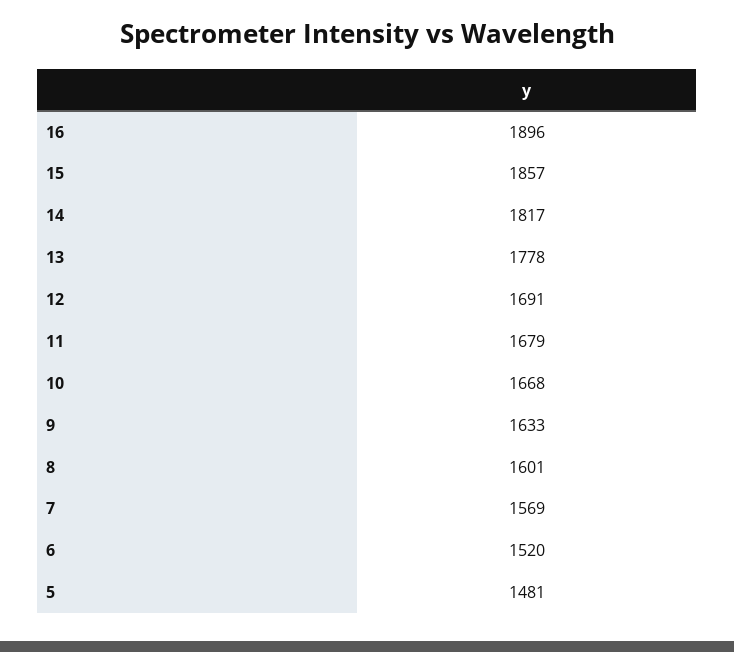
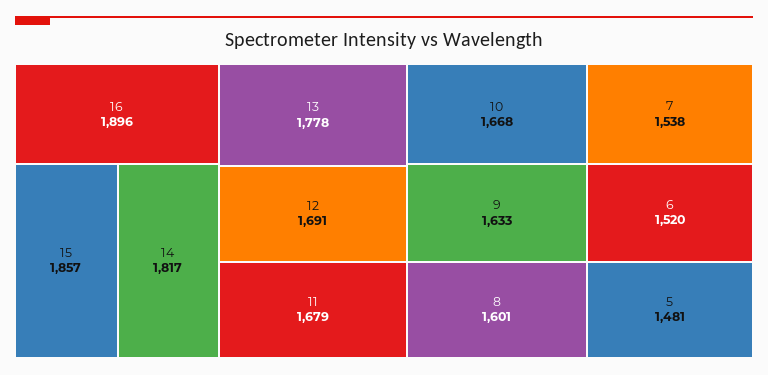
  {
    "16": 1896,
    "15": 1857,
    "14": 1817,
    "13": 1778,
    "12": 1691,
    "11": 1679,
    "10": 1668,
    "9": 1633,
    "8": 1601,
-   "7": 1569,
+   "7": 1538,
    "6": 1520,
    "5": 1481
  }

